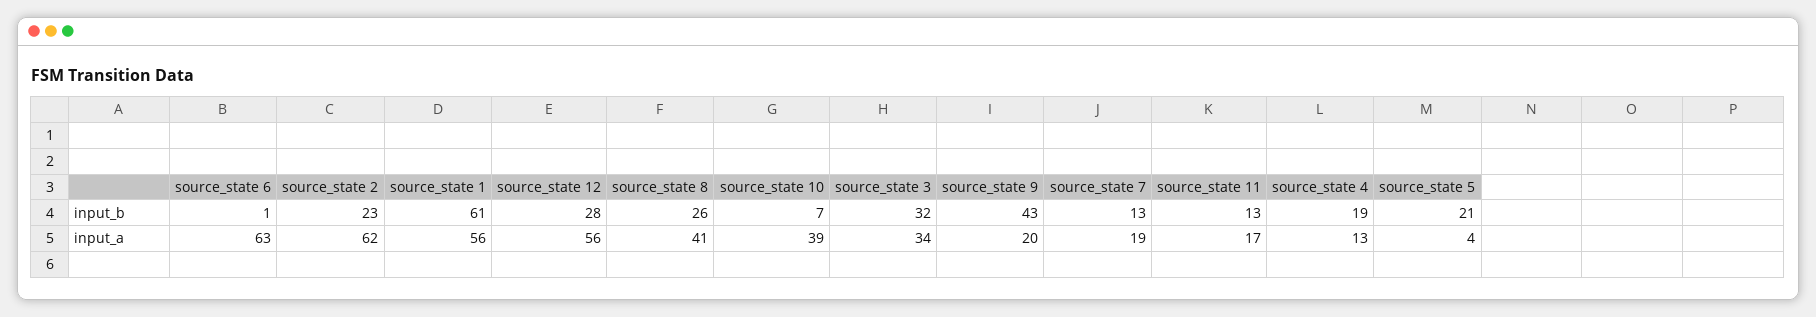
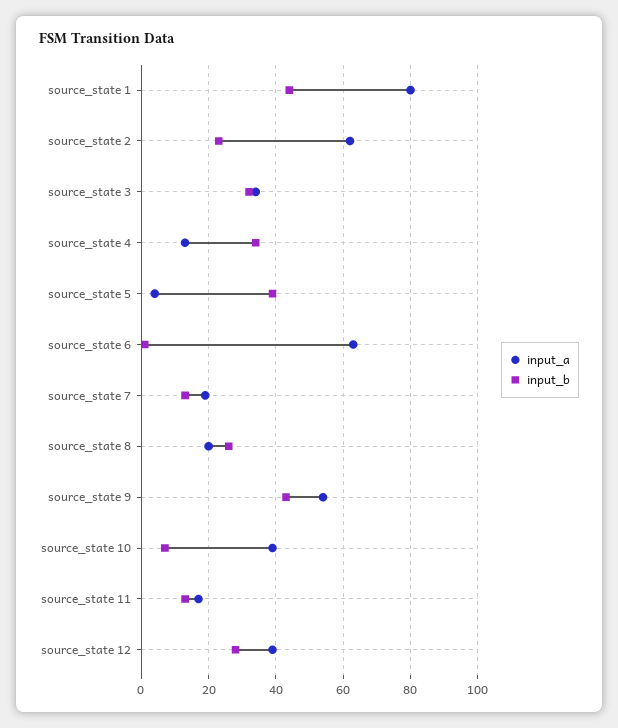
  {
    "input_b": {
      "source_state 6": 1,
      "source_state 2": 23,
-     "source_state 1": 61,
+     "source_state 1": 45,
      "source_state 12": 28,
      "source_state 8": 26,
      "source_state 10": 7,
      "source_state 3": 32,
      "source_state 9": 43,
      "source_state 7": 13,
      "source_state 11": 13,
-     "source_state 4": 19,
+     "source_state 4": 35,
-     "source_state 5": 21
+     "source_state 5": 40
    },
    "input_a": {
      "source_state 6": 63,
      "source_state 2": 62,
-     "source_state 1": 56,
+     "source_state 1": 80,
-     "source_state 12": 56,
+     "source_state 12": 40,
-     "source_state 8": 41,
+     "source_state 8": 20,
      "source_state 10": 39,
      "source_state 3": 34,
-     "source_state 9": 20,
+     "source_state 9": 55,
      "source_state 7": 19,
      "source_state 11": 17,
      "source_state 4": 13,
      "source_state 5": 4
    }
  }

